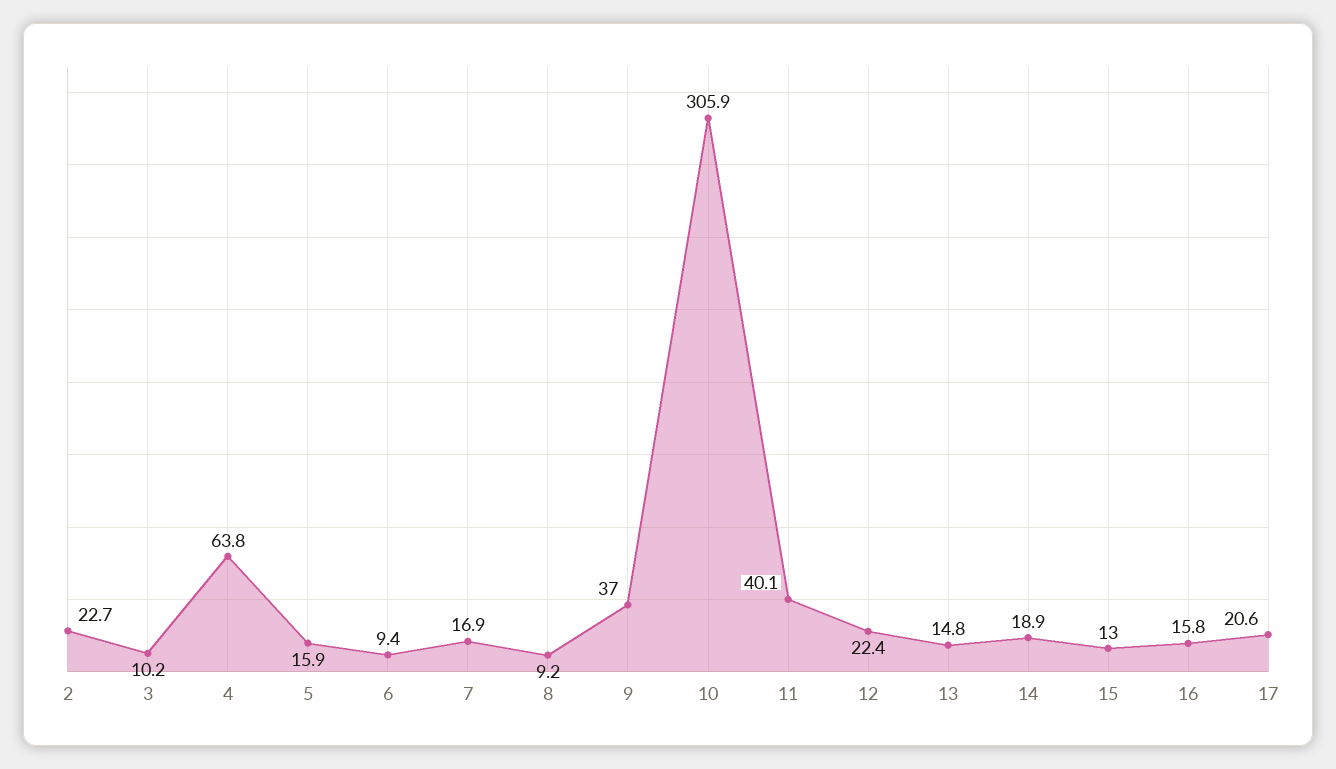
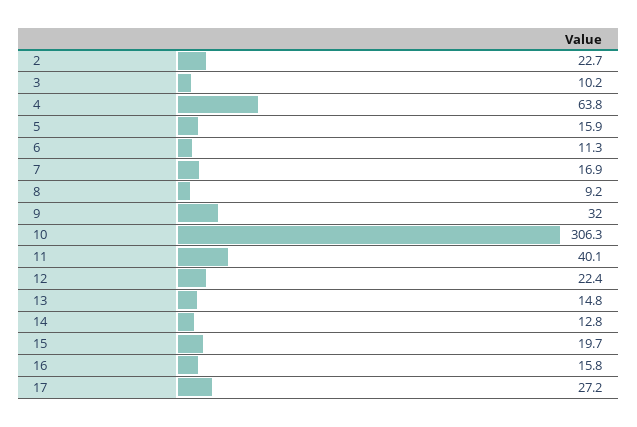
  {
    "2": 22.7,
    "3": 10.2,
    "4": 63.8,
    "5": 15.9,
-   "6": 9.4,
+   "6": 11.3,
    "7": 16.9,
    "8": 9.2,
-   "9": 37,
+   "9": 32,
-   "10": 305.9,
+   "10": 306.3,
    "11": 40.1,
    "12": 22.4,
    "13": 14.8,
-   "14": 18.9,
+   "14": 12.8,
-   "15": 13,
+   "15": 19.7,
    "16": 15.8,
-   "17": 20.6
+   "17": 27.2
  }

